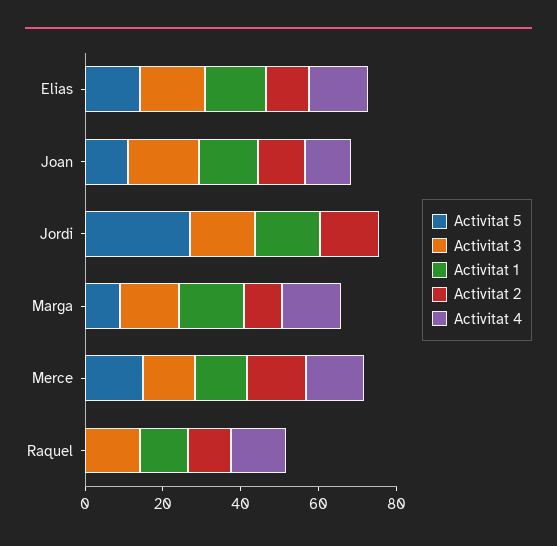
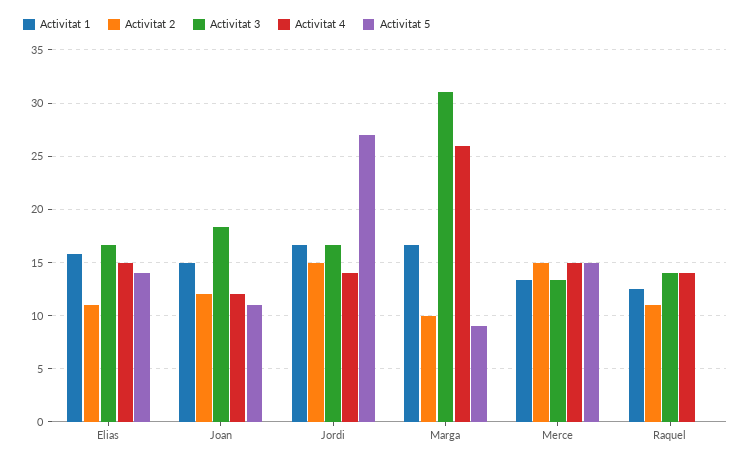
  {
    "Activitat 5": {
      "Elias": 14,
      "Joan": 11,
      "Jordi": 27,
      "Marga": 9,
      "Merce": 15,
      "Raquel": 0
    },
    "Activitat 3": {
      "Elias": 17,
      "Joan": 18,
      "Jordi": 17,
-     "Marga": 15,
+     "Marga": 31,
      "Merce": 13,
      "Raquel": 14
    },
    "Activitat 1": {
      "Elias": 16,
      "Joan": 15,
      "Jordi": 17,
      "Marga": 17,
      "Merce": 13,
      "Raquel": 13
    },
    "Activitat 2": {
      "Elias": 11,
      "Joan": 12,
      "Jordi": 15,
      "Marga": 10,
      "Merce": 15,
      "Raquel": 11
    },
    "Activitat 4": {
      "Elias": 15,
      "Joan": 12,
-     "Jordi": 0,
+     "Jordi": 14,
-     "Marga": 15,
+     "Marga": 26,
      "Merce": 15,
      "Raquel": 14
    }
  }

